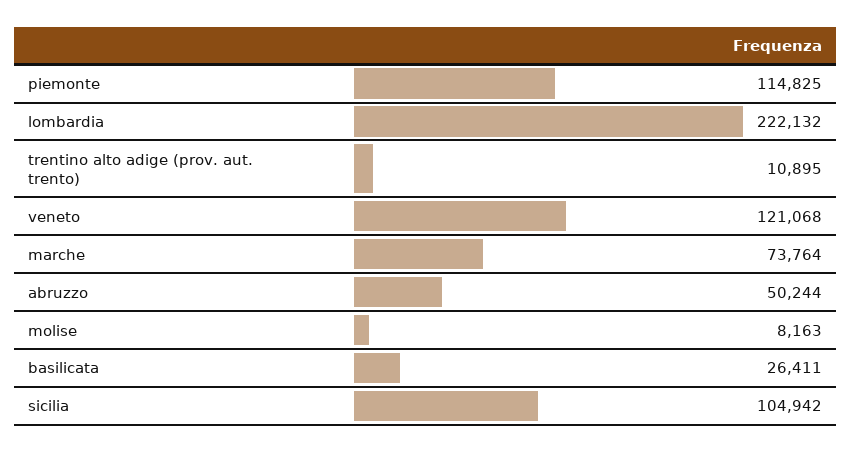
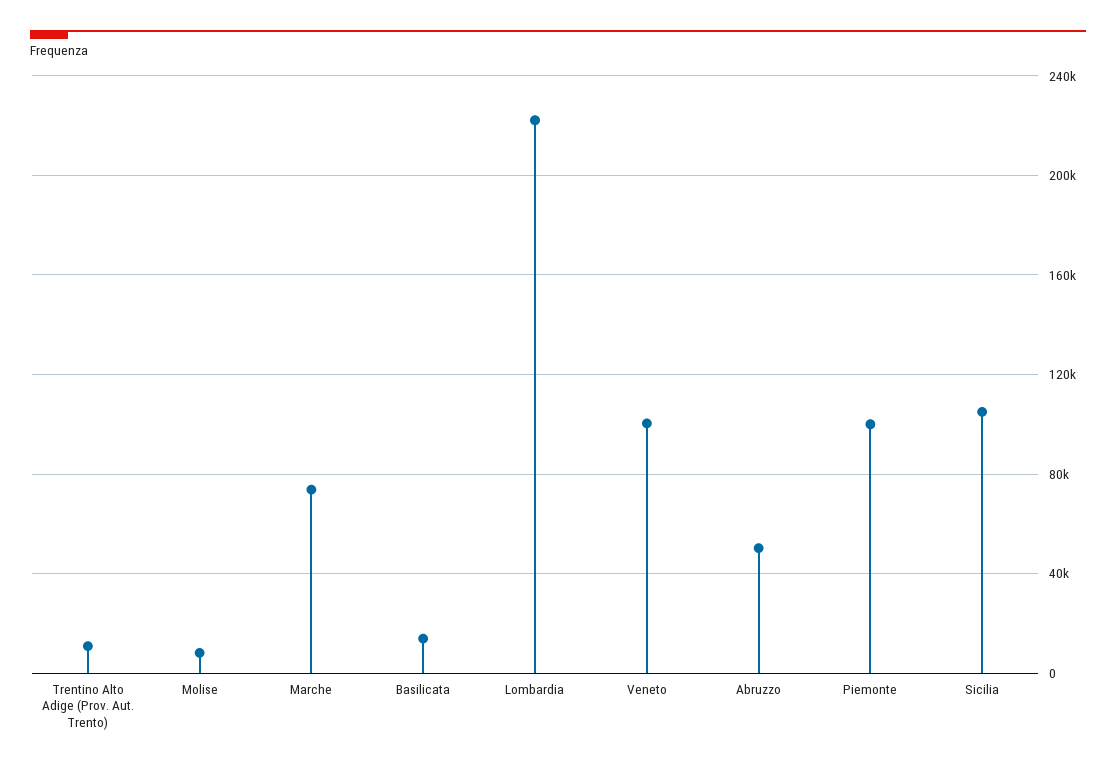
  {
-   "piemonte": 114825,
+   "piemonte": 100000,
    "lombardia": 222132,
    "trentino alto adige (prov. aut. trento)": 10895,
-   "veneto": 121068,
+   "veneto": 100000,
    "marche": 73764,
    "abruzzo": 50244,
    "molise": 8163,
-   "basilicata": 26411,
+   "basilicata": 15000,
    "sicilia": 104942
  }

